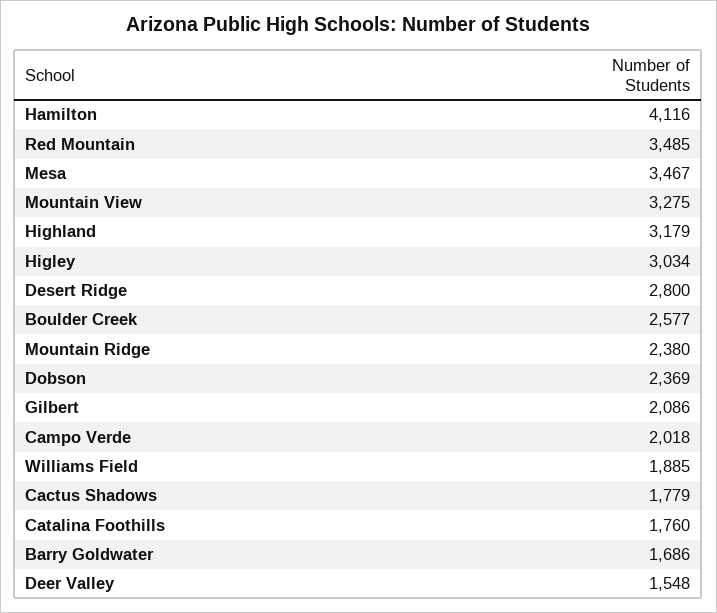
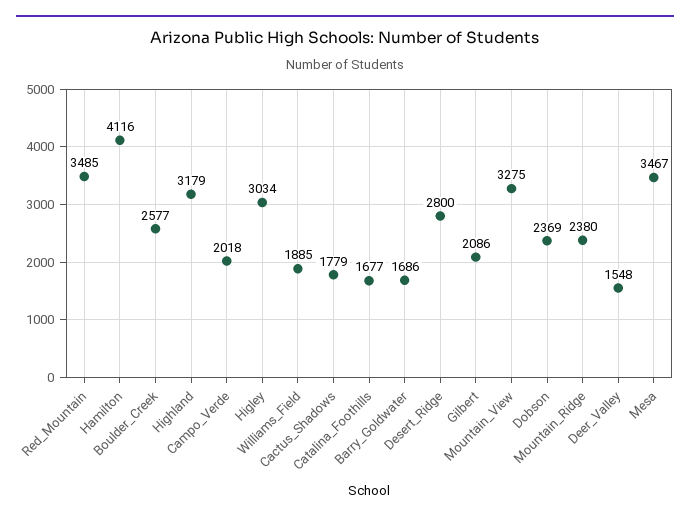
  {
    "Hamilton": 4116,
    "Red Mountain": 3485,
    "Mesa": 3467,
    "Mountain View": 3275,
    "Highland": 3179,
    "Higley": 3034,
    "Desert Ridge": 2800,
    "Boulder Creek": 2577,
    "Mountain Ridge": 2380,
    "Dobson": 2369,
    "Gilbert": 2086,
    "Campo Verde": 2018,
    "Williams Field": 1885,
    "Cactus Shadows": 1779,
-   "Catalina Foothills": 1760,
+   "Catalina Foothills": 1677,
    "Barry Goldwater": 1686,
    "Deer Valley": 1548
  }

